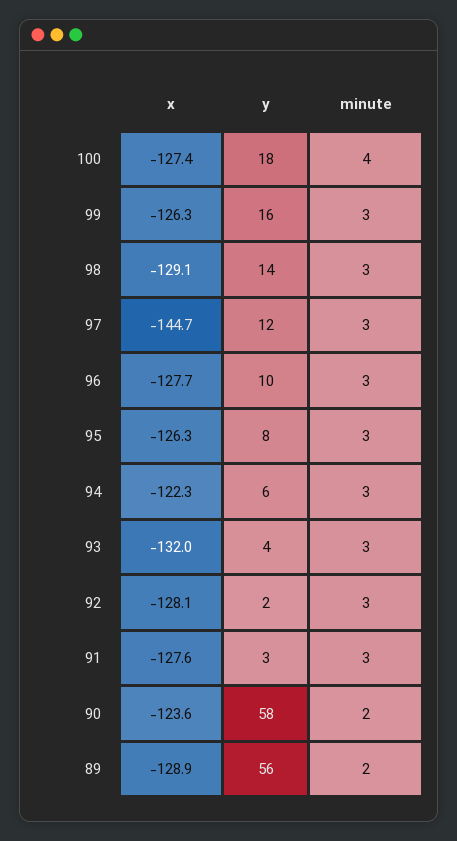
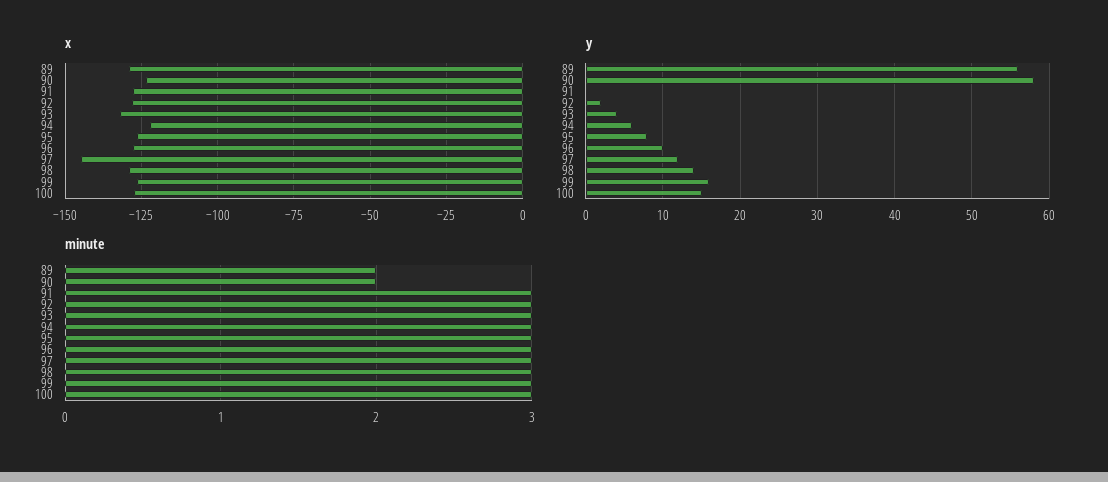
  {
    "x": {
      "100": -127.4,
      "99": -126.3,
      "98": -129.1,
      "97": -144.7,
      "96": -127.7,
      "95": -126.3,
      "94": -122.3,
      "93": -132,
      "92": -128.1,
      "91": -127.6,
      "90": -123.6,
      "89": -128.9
    },
    "y": {
-     "100": 18,
+     "100": 15,
      "99": 16,
      "98": 14,
      "97": 12,
      "96": 10,
      "95": 8,
      "94": 6,
      "93": 4,
      "92": 2,
-     "91": 3,
+     "91": 0,
      "90": 58,
      "89": 56
    },
    "minute": {
-     "100": 4,
+     "100": 3,
      "99": 3,
      "98": 3,
      "97": 3,
      "96": 3,
      "95": 3,
      "94": 3,
      "93": 3,
      "92": 3,
      "91": 3,
      "90": 2,
      "89": 2
    }
  }

